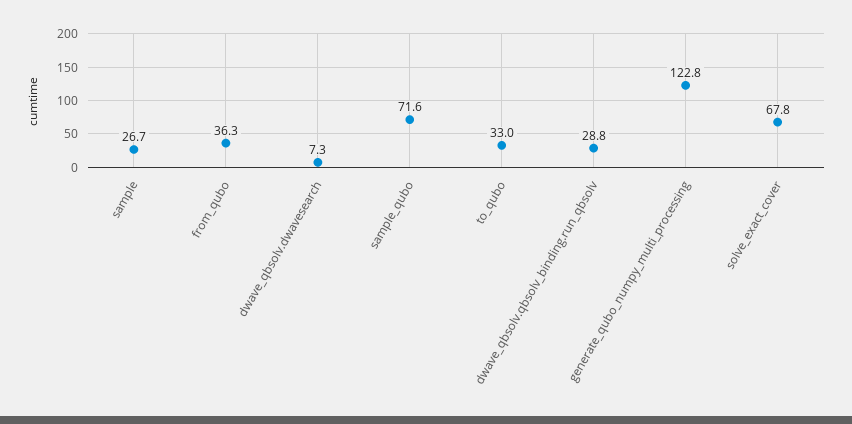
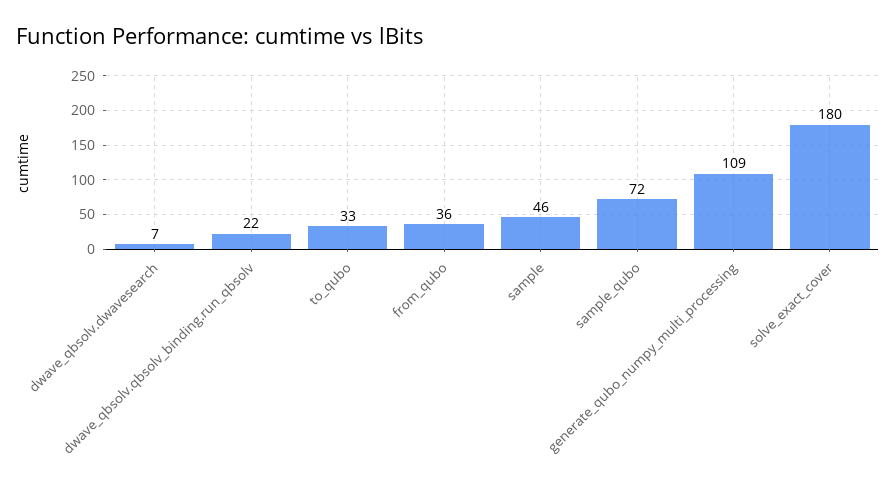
  {
-   "sample": 26.7,
+   "sample": 46,
    "from_qubo": 36.3,
    "dwave_qbsolv.dwavesearch": 7.3,
    "sample_qubo": 71.6,
    "to_qubo": 33,
-   "dwave_qbsolv.qbsolv_binding.run_qbsolv": 28.8,
+   "dwave_qbsolv.qbsolv_binding.run_qbsolv": 22,
-   "generate_qubo_numpy_multi_processing": 122.8,
+   "generate_qubo_numpy_multi_processing": 109,
-   "solve_exact_cover": 67.8
+   "solve_exact_cover": 180
  }

